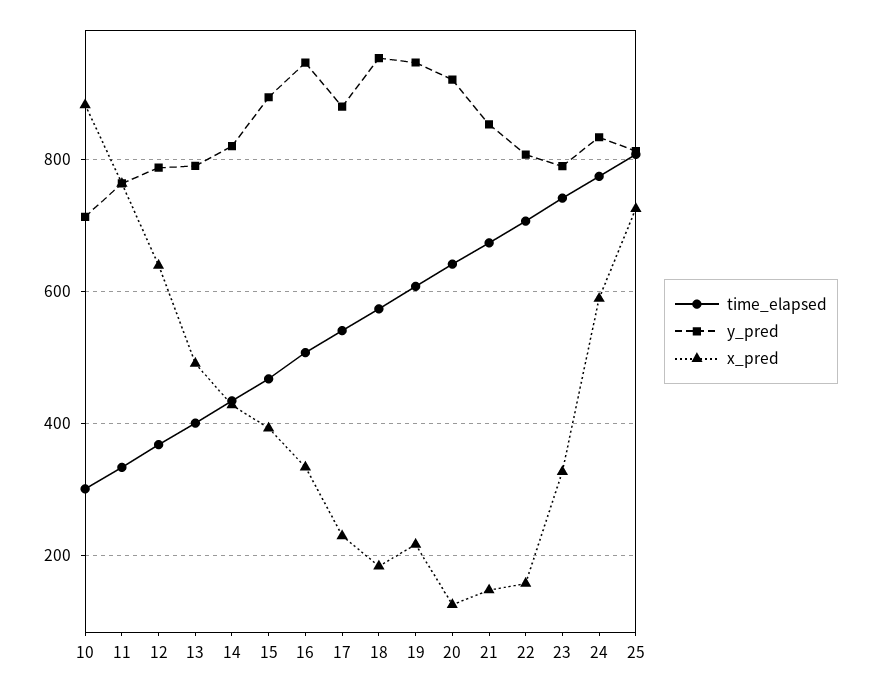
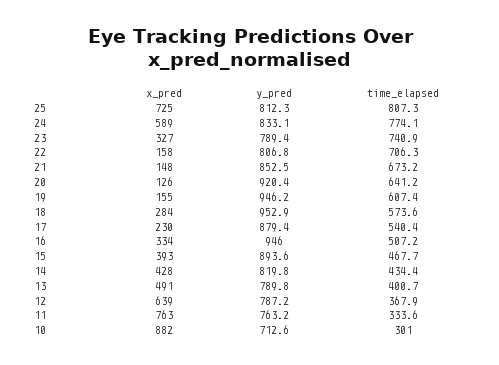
  {
    "time_elapsed": {
      "10": 301,
      "11": 333.6,
      "12": 367.9,
      "13": 400.7,
      "14": 434.4,
      "15": 467.7,
      "16": 507.2,
      "17": 540.4,
      "18": 573.6,
      "19": 607.4,
      "20": 641.2,
      "21": 673.2,
      "22": 706.3,
      "23": 740.9,
      "24": 774.1,
      "25": 807.3
    },
    "y_pred": {
      "10": 712.6,
      "11": 763.2,
      "12": 787.2,
      "13": 789.8,
      "14": 819.8,
      "15": 893.6,
      "16": 946,
      "17": 879.4,
      "18": 952.9,
      "19": 946.2,
      "20": 920.4,
      "21": 852.5,
      "22": 806.8,
      "23": 789.4,
      "24": 833.1,
      "25": 812.3
    },
    "x_pred": {
      "10": 882,
      "11": 763,
      "12": 639,
      "13": 491,
      "14": 428,
      "15": 393,
      "16": 334,
      "17": 230,
-     "18": 180,
+     "18": 284,
-     "19": 220,
+     "19": 155,
      "20": 126,
      "21": 148,
      "22": 158,
      "23": 327,
      "24": 589,
      "25": 725
    }
  }

